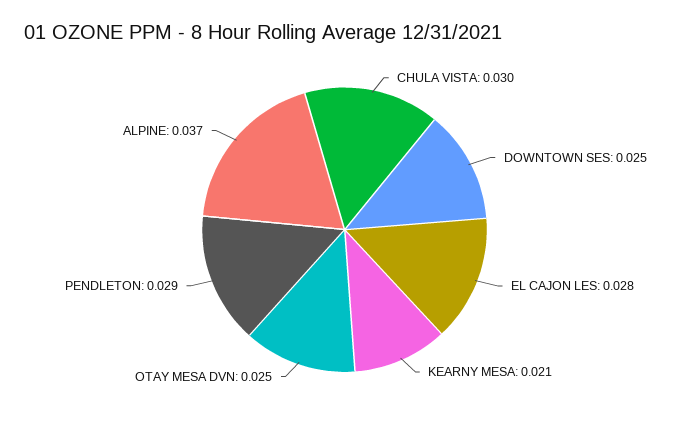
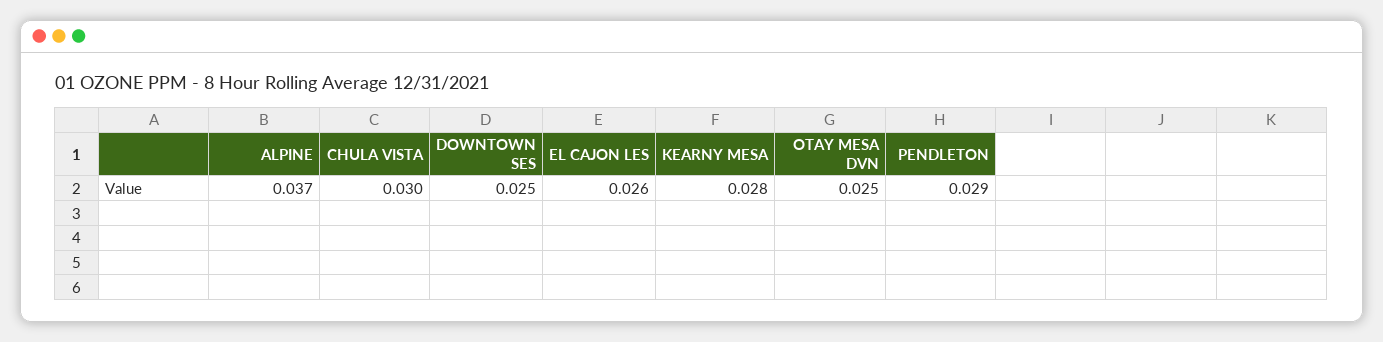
  {
    "CHULA VISTA": 0.03,
    "DOWNTOWN SES": 0.025,
-   "EL CAJON LES": 0.028,
+   "EL CAJON LES": 0.026,
-   "KEARNY MESA": 0.021,
+   "KEARNY MESA": 0.028,
    "OTAY MESA DVN": 0.025,
    "PENDLETON": 0.029,
    "ALPINE": 0.037
  }

